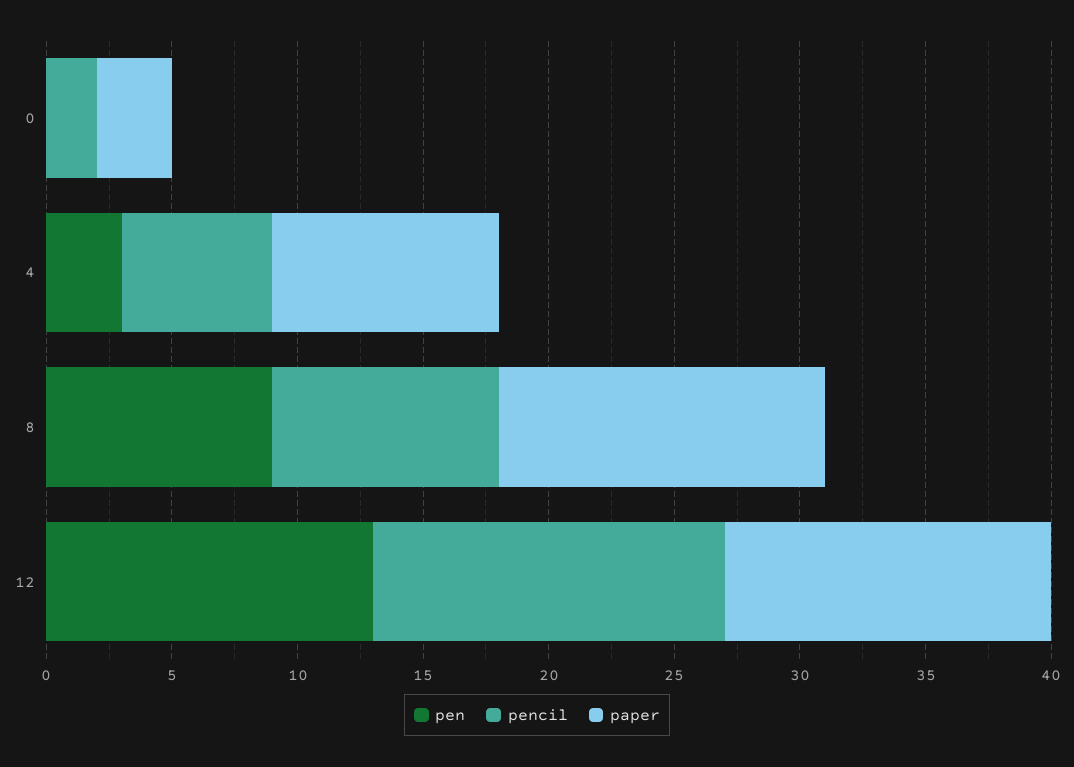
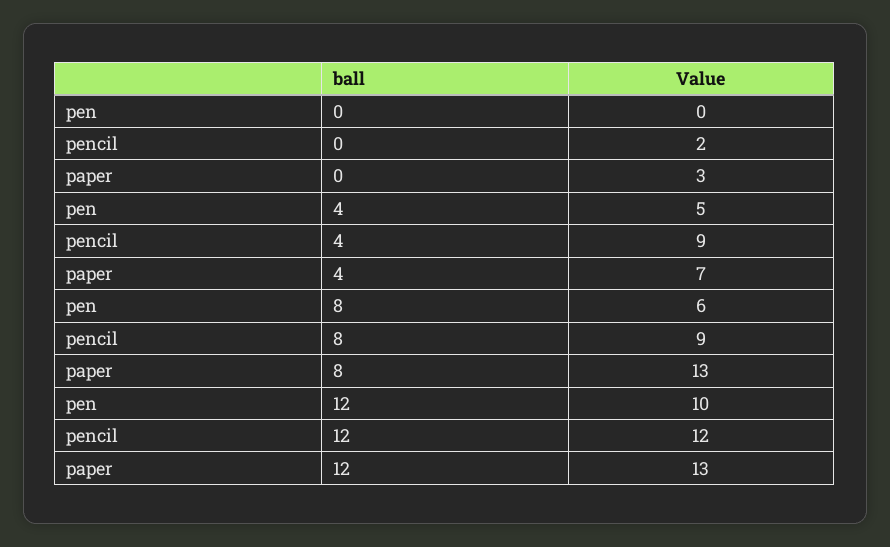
  {
    "pen": {
      "0": 0,
-     "4": 3,
+     "4": 5,
-     "8": 9,
+     "8": 6,
-     "12": 13
+     "12": 10
    },
    "pencil": {
      "0": 2,
-     "4": 6,
+     "4": 9,
      "8": 9,
-     "12": 14
+     "12": 12
    },
    "paper": {
      "0": 3,
-     "4": 9,
+     "4": 7,
      "8": 13,
      "12": 13
    }
  }

